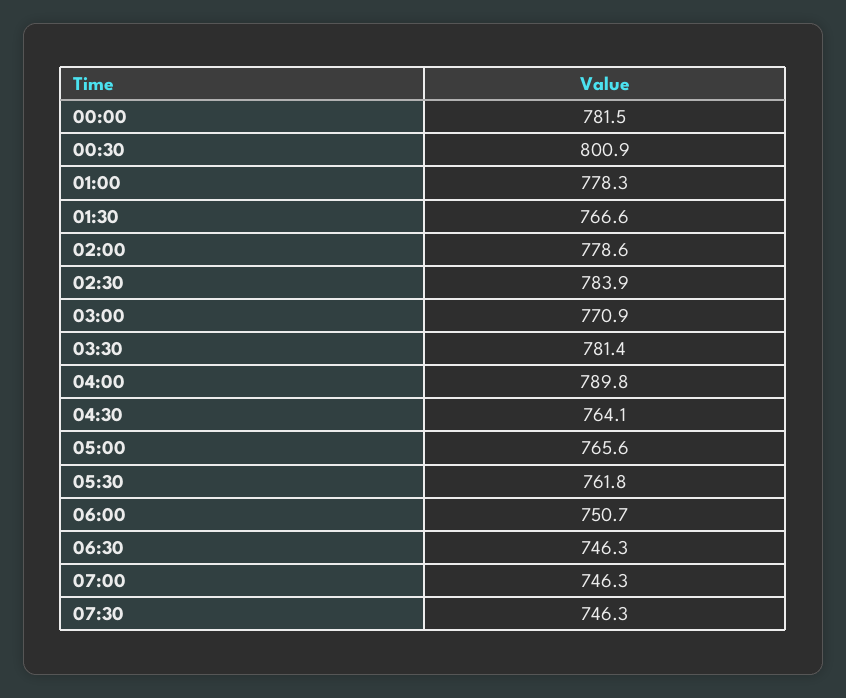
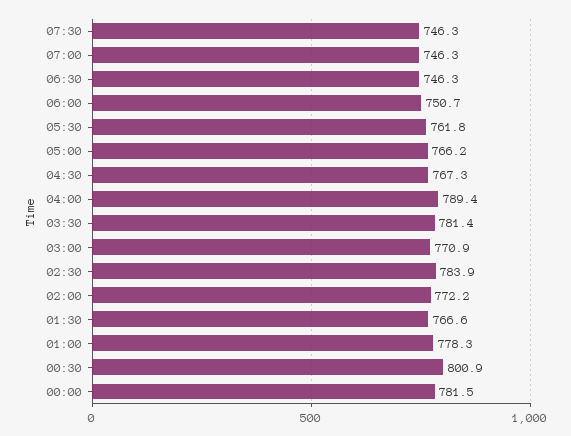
  {
    "00:00": 781.5,
    "00:30": 800.9,
    "01:00": 778.3,
    "01:30": 766.6,
-   "02:00": 778.6,
+   "02:00": 772.2,
    "02:30": 783.9,
    "03:00": 770.9,
    "03:30": 781.4,
-   "04:00": 789.8,
+   "04:00": 789.4,
-   "04:30": 764.1,
+   "04:30": 767.3,
-   "05:00": 765.6,
+   "05:00": 766.2,
    "05:30": 761.8,
    "06:00": 750.7,
    "06:30": 746.3,
    "07:00": 746.3,
    "07:30": 746.3
  }

